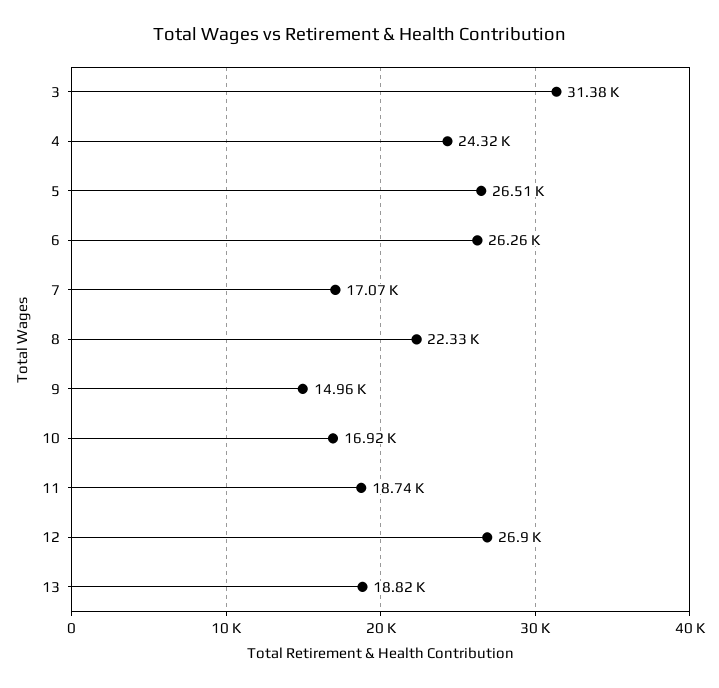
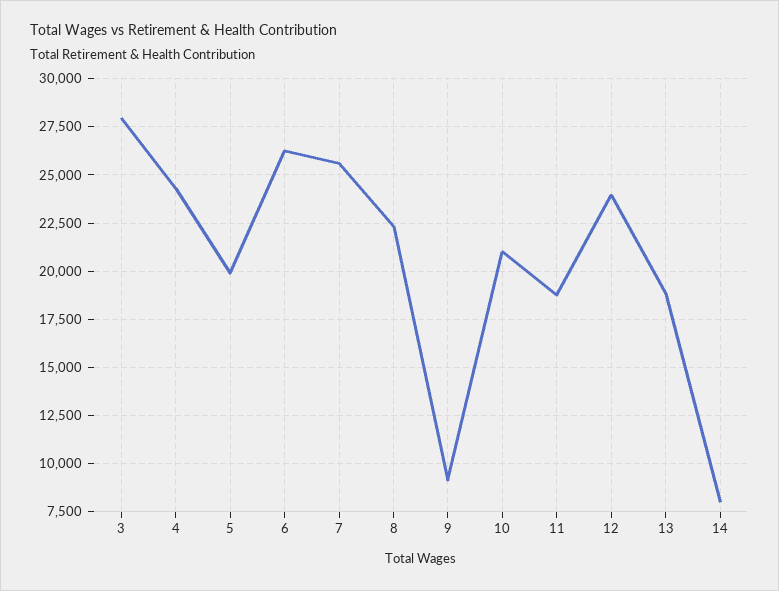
  {
-   "3": 31380,
+   "3": 28000,
    "4": 24320,
-   "5": 26510,
+   "5": 20000,
    "6": 26260,
-   "7": 17070,
+   "7": 25500,
    "8": 22330,
-   "9": 14960,
+   "9": 9000,
-   "10": 16920,
+   "10": 21000,
    "11": 18740,
-   "12": 26900,
+   "12": 24000,
-   "13": 18820
+   "13": 18820,
+   "14": 8000
  }

